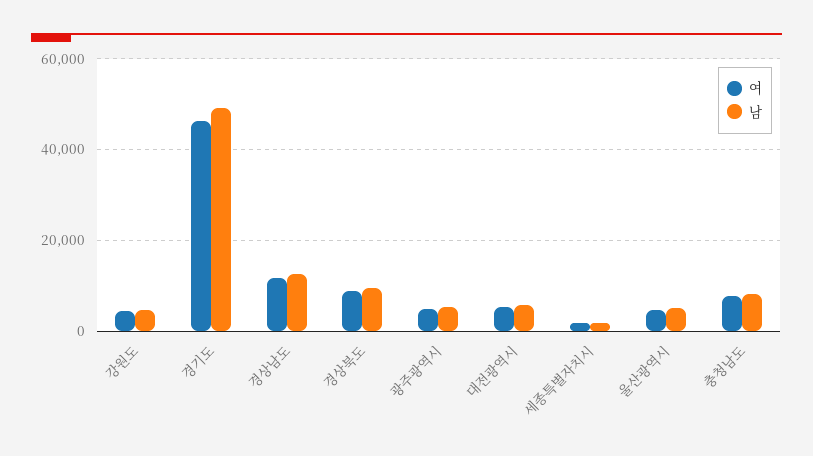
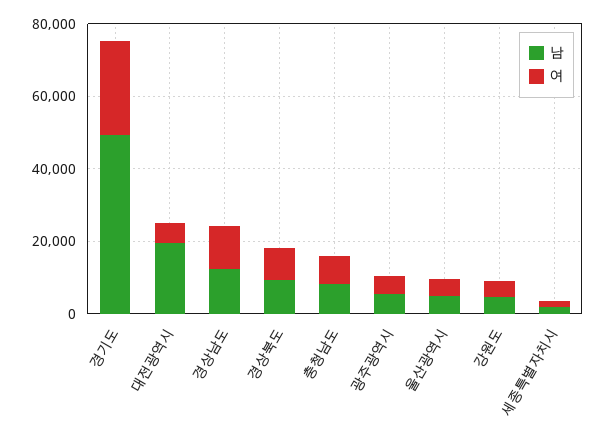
  {
    "여": {
      "강원도": 4000,
-     "경기도": 46000,
+     "경기도": 25000,
      "경상남도": 12000,
      "경상북도": 8000,
      "광주광역시": 4000,
      "대전광역시": 6000,
      "세종특별자치시": 2000,
      "울산광역시": 4000,
      "충청남도": 8000
    },
    "남": {
      "강원도": 4000,
      "경기도": 50000,
      "경상남도": 12000,
      "경상북도": 10000,
      "광주광역시": 6000,
-     "대전광역시": 6000,
+     "대전광역시": 20000,
      "세종특별자치시": 2000,
      "울산광역시": 4000,
      "충청남도": 8000
    }
  }

